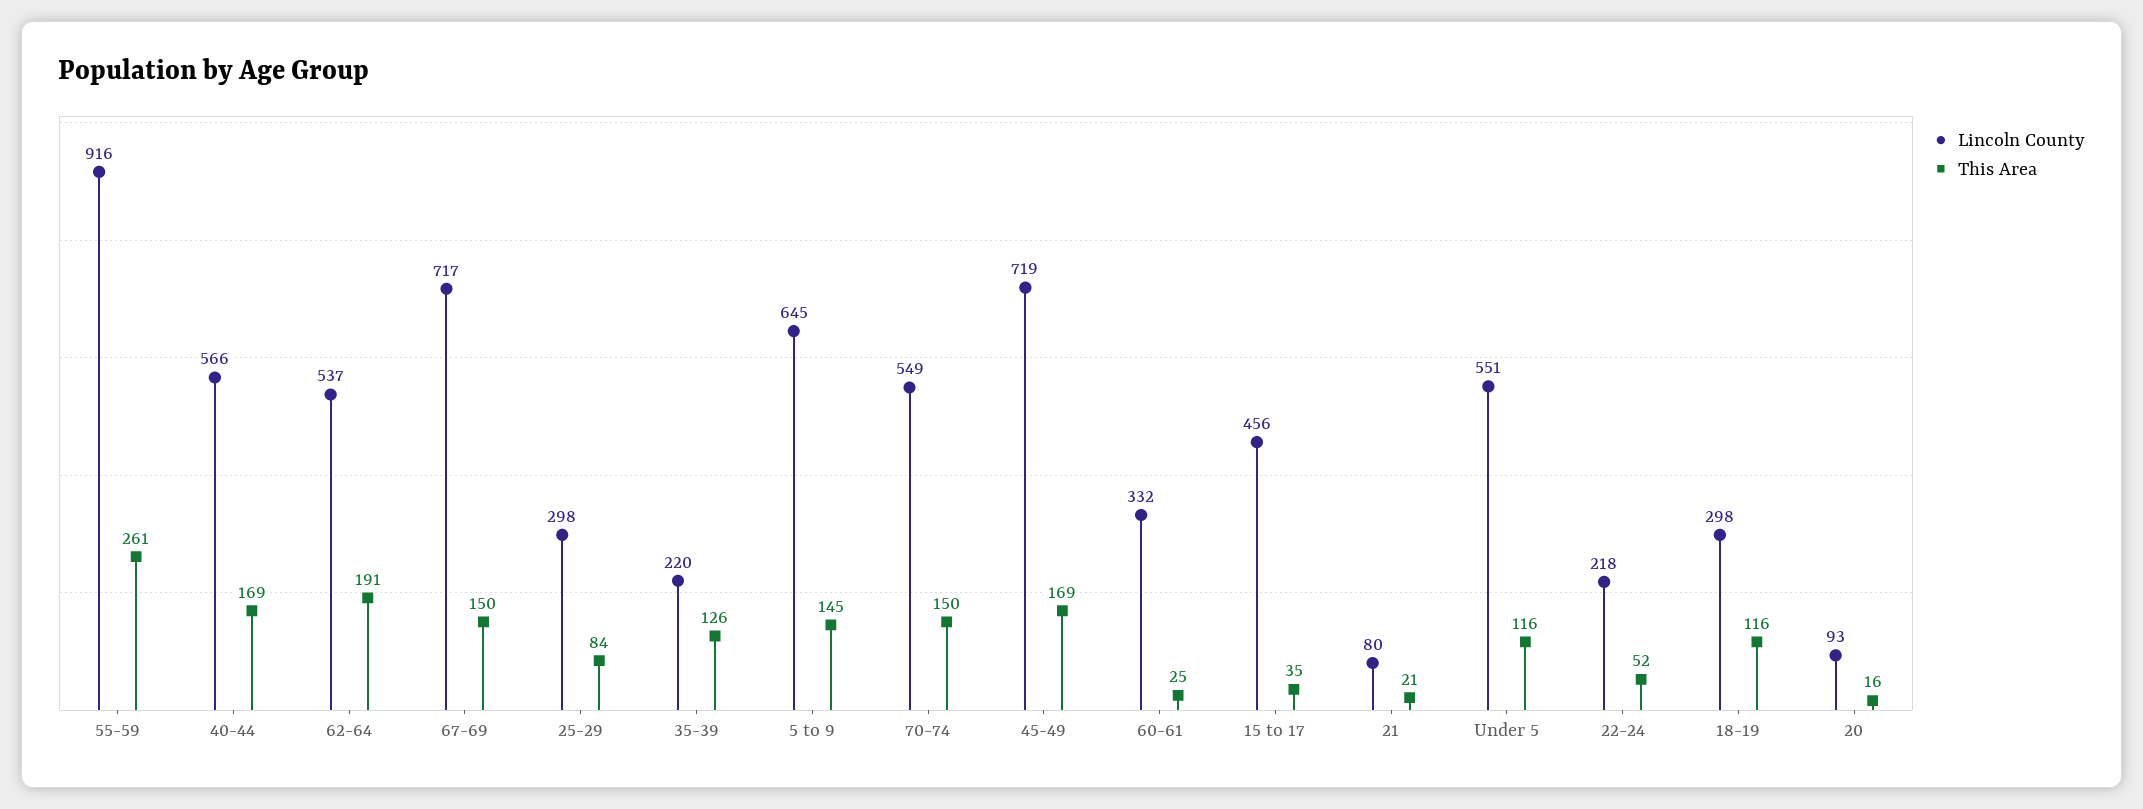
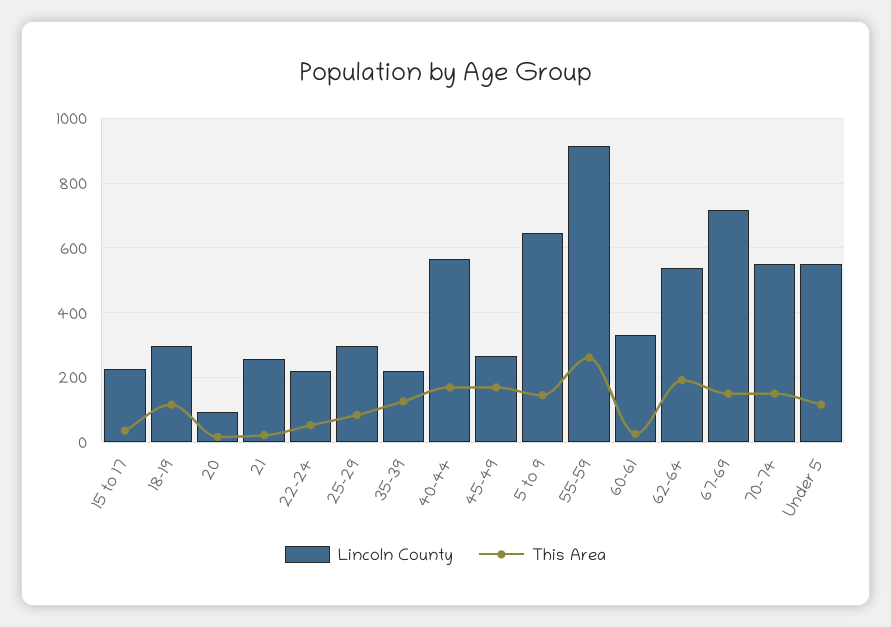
  {
    "Lincoln County": {
      "55-59": 916,
      "40-44": 566,
      "62-64": 537,
      "67-69": 717,
      "25-29": 298,
      "35-39": 220,
      "5 to 9": 645,
      "70-74": 549,
-     "45-49": 719,
+     "45-49": 260,
      "60-61": 332,
-     "15 to 17": 456,
+     "15 to 17": 220,
-     "21": 80,
+     "21": 260,
      "Under 5": 551,
      "22-24": 218,
      "18-19": 298,
      "20": 93
    },
    "This Area": {
      "55-59": 261,
      "40-44": 169,
      "62-64": 191,
      "67-69": 150,
      "25-29": 84,
      "35-39": 126,
      "5 to 9": 145,
      "70-74": 150,
      "45-49": 169,
      "60-61": 25,
      "15 to 17": 35,
      "21": 21,
      "Under 5": 116,
      "22-24": 52,
      "18-19": 116,
      "20": 16
    }
  }

